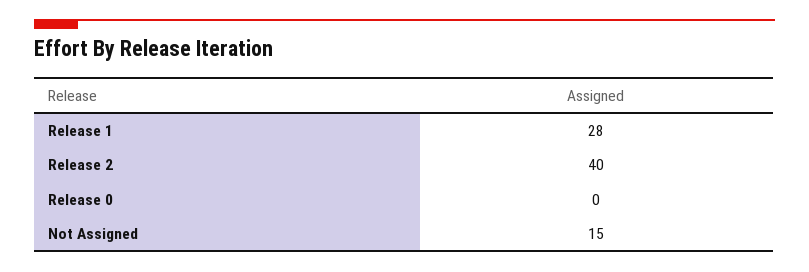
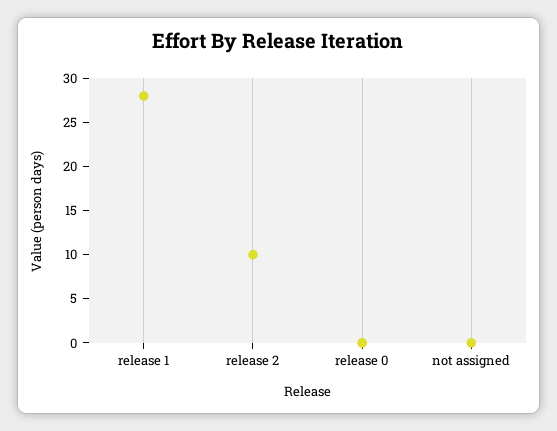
  {
    "Release 1": 28,
-   "Release 2": 40,
+   "Release 2": 10,
    "Release 0": 0,
-   "Not Assigned": 15
+   "Not Assigned": 0
  }

